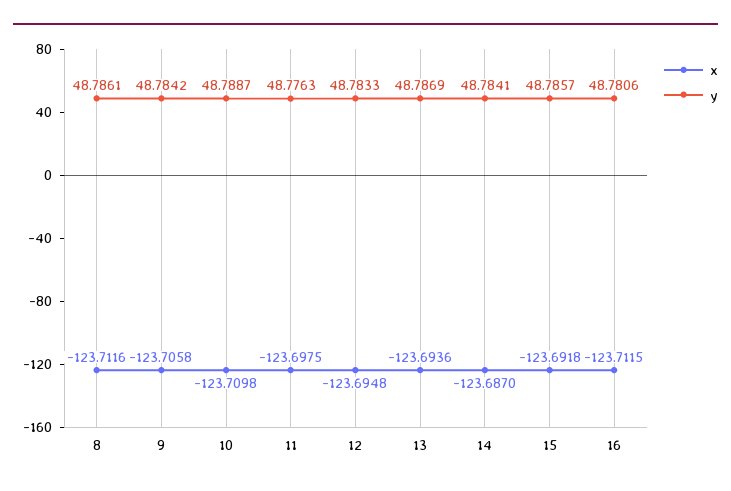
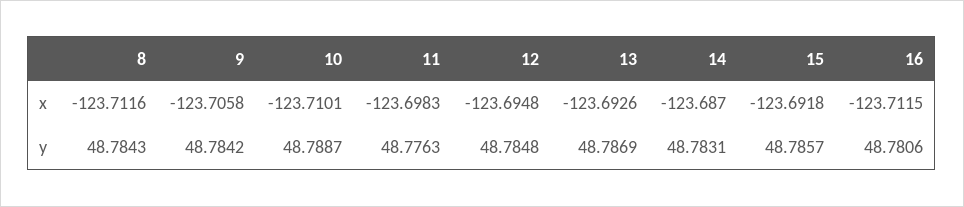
  {
    "x": {
      "8": -123.7116,
      "9": -123.7058,
-     "10": -123.7098,
+     "10": -123.7101,
-     "11": -123.6975,
+     "11": -123.6983,
      "12": -123.6948,
-     "13": -123.6936,
+     "13": -123.6926,
      "14": -123.687,
      "15": -123.6918,
      "16": -123.7115
    },
    "y": {
-     "8": 48.7861,
+     "8": 48.7843,
      "9": 48.7842,
      "10": 48.7887,
      "11": 48.7763,
-     "12": 48.7833,
+     "12": 48.7848,
      "13": 48.7869,
-     "14": 48.7841,
+     "14": 48.7831,
      "15": 48.7857,
      "16": 48.7806
    }
  }

